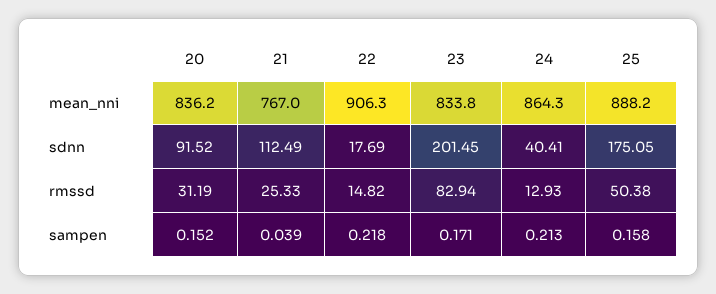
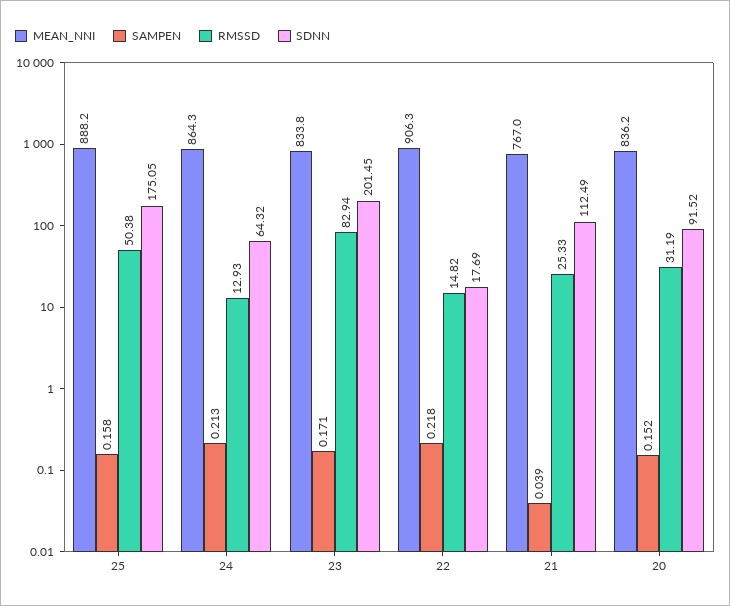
  {
    "mean_nni": {
      "20": 836.2,
      "21": 767,
      "22": 906.3,
      "23": 833.8,
      "24": 864.3,
      "25": 888.2
    },
    "sdnn": {
      "20": 91.52,
      "21": 112.49,
      "22": 17.69,
      "23": 201.45,
-     "24": 40.41,
+     "24": 64.32,
      "25": 175.05
    },
    "rmssd": {
      "20": 31.19,
      "21": 25.33,
      "22": 14.82,
      "23": 82.94,
      "24": 12.93,
      "25": 50.38
    },
    "sampen": {
      "20": 0.152,
      "21": 0.039,
      "22": 0.218,
      "23": 0.171,
      "24": 0.213,
      "25": 0.158
    }
  }

